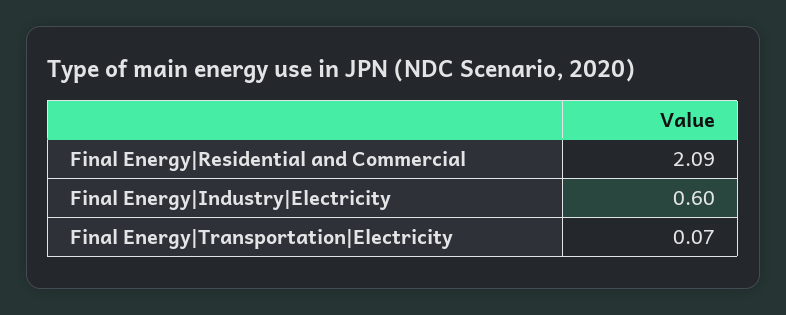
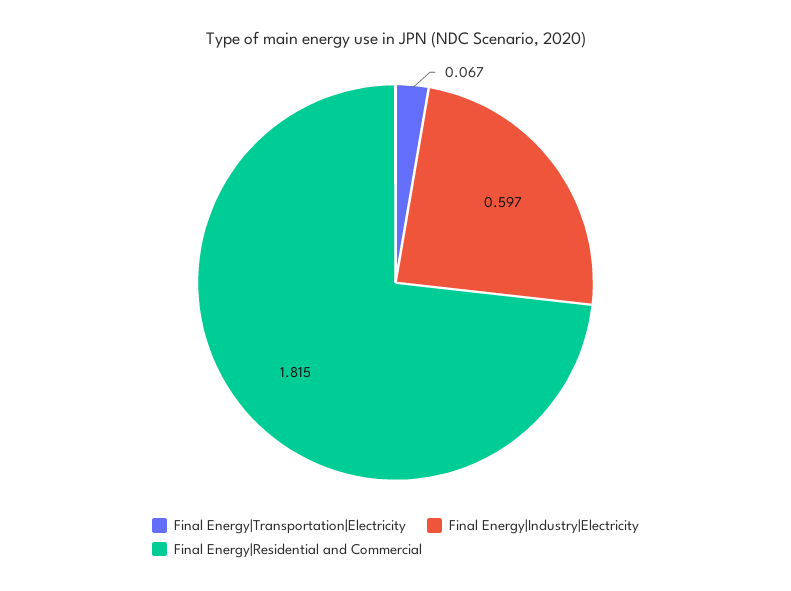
  {
-   "Final Energy|Residential and Commercial": 2.09,
+   "Final Energy|Residential and Commercial": 1.815,
    "Final Energy|Industry|Electricity": 0.597,
    "Final Energy|Transportation|Electricity": 0.067
  }

